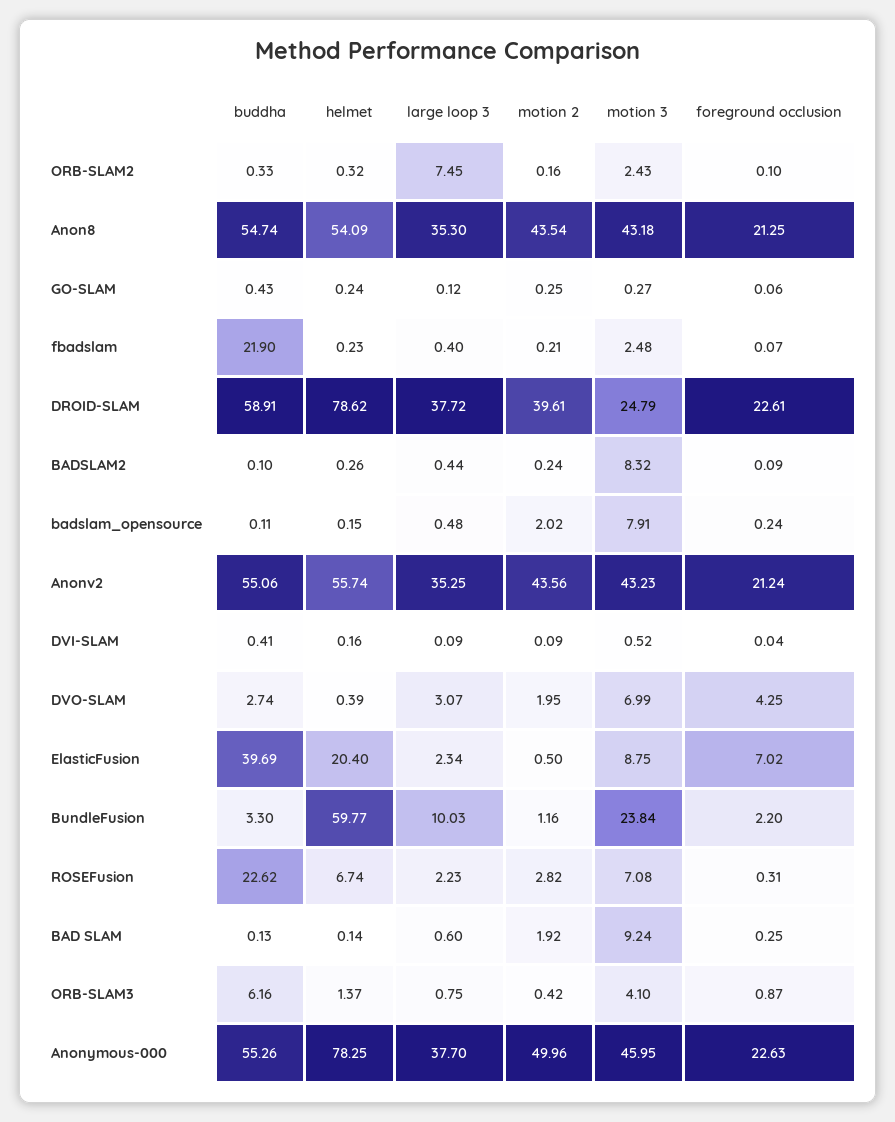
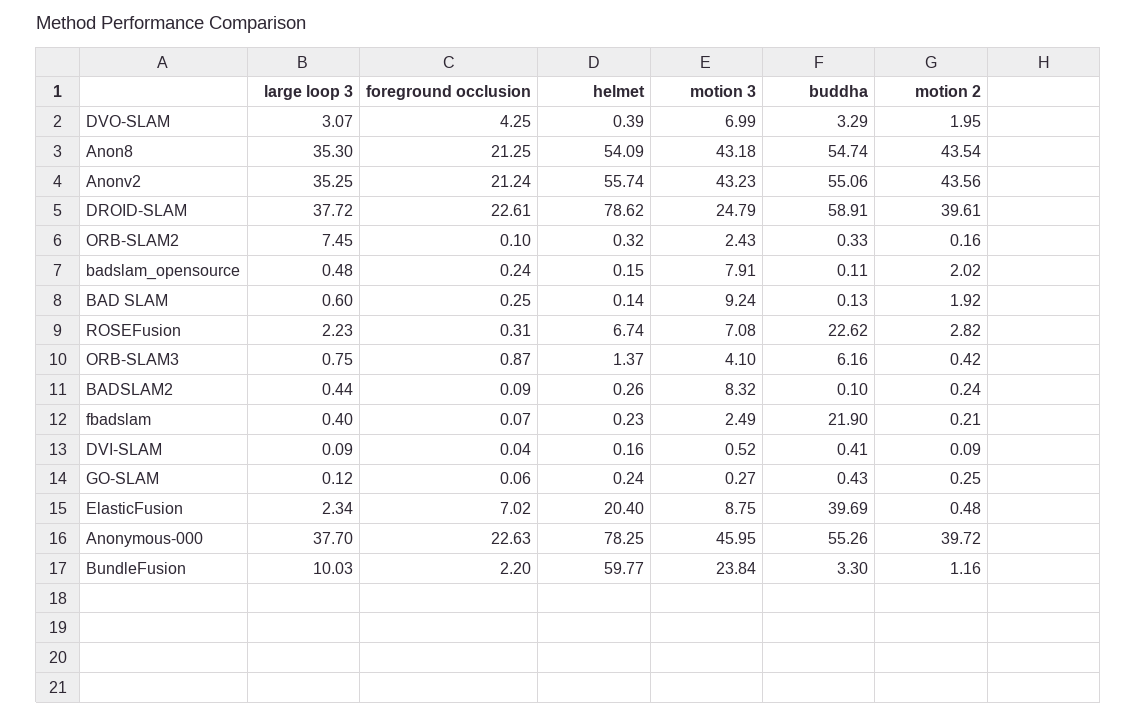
  {
    "buddha": {
      "ORB-SLAM2": 0.33,
      "Anon8": 54.74,
      "GO-SLAM": 0.43,
      "fbadslam": 21.9,
      "DROID-SLAM": 58.91,
      "BADSLAM2": 0.1,
      "badslam_opensource": 0.11,
      "Anonv2": 55.06,
      "DVI-SLAM": 0.41,
-     "DVO-SLAM": 2.74,
+     "DVO-SLAM": 3.29,
      "ElasticFusion": 39.69,
      "BundleFusion": 3.3,
      "ROSEFusion": 22.62,
      "BAD SLAM": 0.13,
      "ORB-SLAM3": 6.16,
      "Anonymous-000": 55.26
    },
    "helmet": {
      "ORB-SLAM2": 0.32,
      "Anon8": 54.09,
      "GO-SLAM": 0.24,
      "fbadslam": 0.23,
      "DROID-SLAM": 78.62,
      "BADSLAM2": 0.26,
      "badslam_opensource": 0.15,
      "Anonv2": 55.74,
      "DVI-SLAM": 0.16,
      "DVO-SLAM": 0.39,
      "ElasticFusion": 20.4,
      "BundleFusion": 59.77,
      "ROSEFusion": 6.74,
      "BAD SLAM": 0.14,
      "ORB-SLAM3": 1.37,
      "Anonymous-000": 78.25
    },
    "large loop 3": {
      "ORB-SLAM2": 7.45,
      "Anon8": 35.3,
      "GO-SLAM": 0.12,
      "fbadslam": 0.4,
      "DROID-SLAM": 37.72,
      "BADSLAM2": 0.44,
      "badslam_opensource": 0.48,
      "Anonv2": 35.25,
      "DVI-SLAM": 0.09,
      "DVO-SLAM": 3.07,
      "ElasticFusion": 2.34,
      "BundleFusion": 10.03,
      "ROSEFusion": 2.23,
      "BAD SLAM": 0.6,
      "ORB-SLAM3": 0.75,
      "Anonymous-000": 37.7
    },
    "motion 2": {
      "ORB-SLAM2": 0.16,
      "Anon8": 43.54,
      "GO-SLAM": 0.25,
      "fbadslam": 0.21,
      "DROID-SLAM": 39.61,
      "BADSLAM2": 0.24,
      "badslam_opensource": 2.02,
      "Anonv2": 43.56,
      "DVI-SLAM": 0.09,
      "DVO-SLAM": 1.95,
-     "ElasticFusion": 0.5,
+     "ElasticFusion": 0.48,
      "BundleFusion": 1.16,
      "ROSEFusion": 2.82,
      "BAD SLAM": 1.92,
      "ORB-SLAM3": 0.42,
-     "Anonymous-000": 49.96
+     "Anonymous-000": 39.72
    },
    "motion 3": {
      "ORB-SLAM2": 2.43,
      "Anon8": 43.18,
      "GO-SLAM": 0.27,
-     "fbadslam": 2.48,
+     "fbadslam": 2.49,
      "DROID-SLAM": 24.79,
      "BADSLAM2": 8.32,
      "badslam_opensource": 7.91,
      "Anonv2": 43.23,
      "DVI-SLAM": 0.52,
      "DVO-SLAM": 6.99,
      "ElasticFusion": 8.75,
      "BundleFusion": 23.84,
      "ROSEFusion": 7.08,
      "BAD SLAM": 9.24,
      "ORB-SLAM3": 4.1,
      "Anonymous-000": 45.95
    },
    "foreground occlusion": {
      "ORB-SLAM2": 0.1,
      "Anon8": 21.25,
      "GO-SLAM": 0.06,
      "fbadslam": 0.07,
      "DROID-SLAM": 22.61,
      "BADSLAM2": 0.09,
      "badslam_opensource": 0.24,
      "Anonv2": 21.24,
      "DVI-SLAM": 0.04,
      "DVO-SLAM": 4.25,
      "ElasticFusion": 7.02,
      "BundleFusion": 2.2,
      "ROSEFusion": 0.31,
      "BAD SLAM": 0.25,
      "ORB-SLAM3": 0.87,
      "Anonymous-000": 22.63
    }
  }

